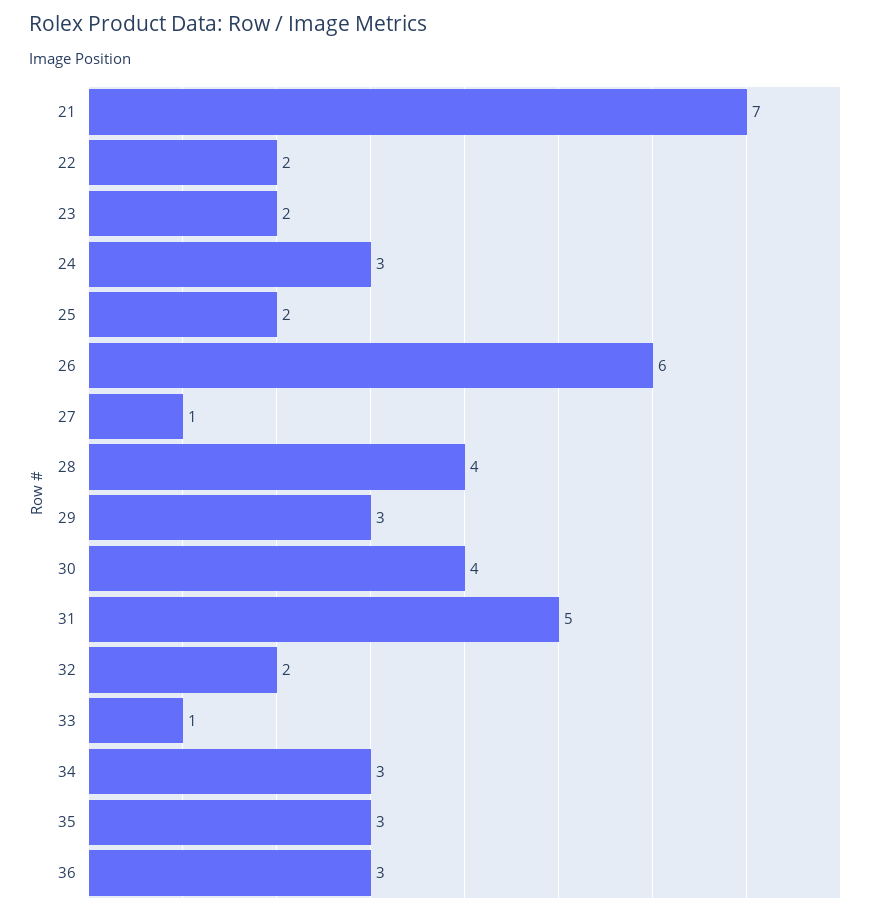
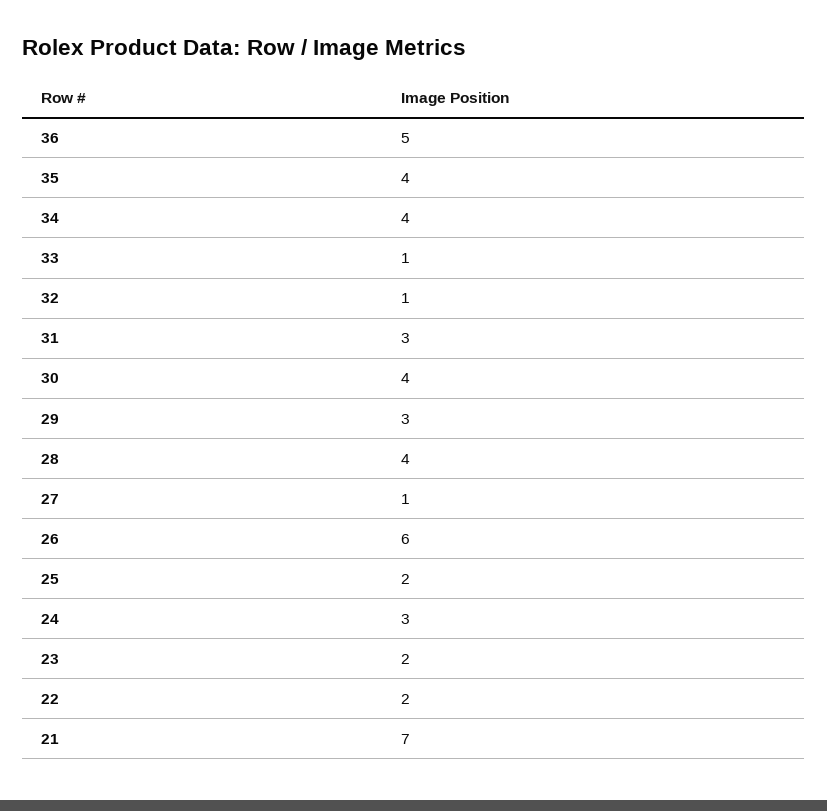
  {
    "21": 7,
    "22": 2,
    "23": 2,
    "24": 3,
    "25": 2,
    "26": 6,
    "27": 1,
    "28": 4,
    "29": 3,
    "30": 4,
-   "31": 5,
+   "31": 3,
-   "32": 2,
+   "32": 1,
    "33": 1,
-   "34": 3,
+   "34": 4,
-   "35": 3,
+   "35": 4,
-   "36": 3
+   "36": 5
  }

